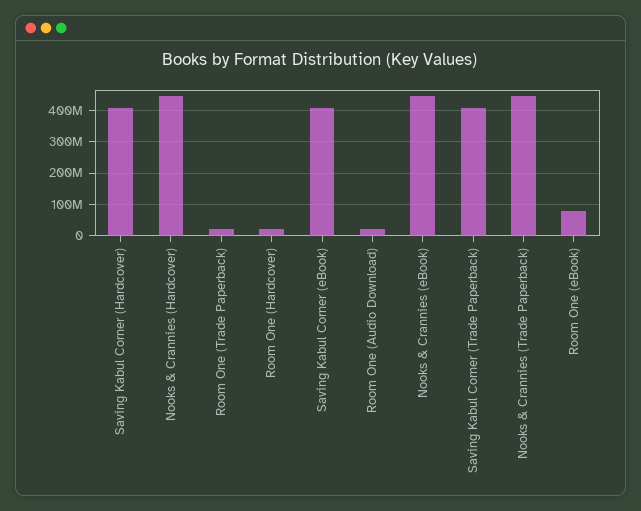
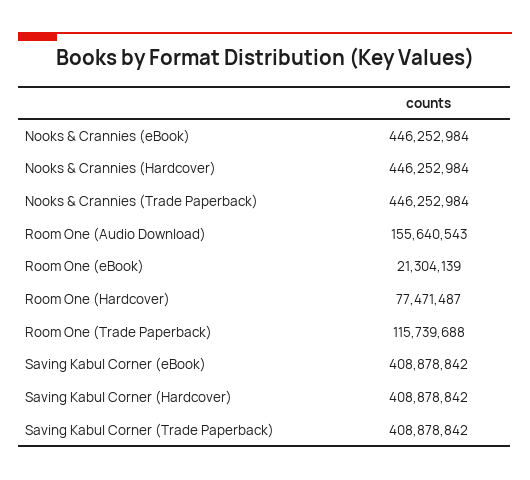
  {
    "Saving Kabul Corner (Hardcover)": 408878842,
    "Nooks & Crannies (Hardcover)": 446252984,
-   "Room One (Trade Paperback)": 20000000,
+   "Room One (Trade Paperback)": 115739688,
-   "Room One (Hardcover)": 20000000,
+   "Room One (Hardcover)": 77471487,
    "Saving Kabul Corner (eBook)": 408878842,
-   "Room One (Audio Download)": 20000000,
+   "Room One (Audio Download)": 155640543,
    "Nooks & Crannies (eBook)": 446252984,
    "Saving Kabul Corner (Trade Paperback)": 408878842,
    "Nooks & Crannies (Trade Paperback)": 446252984,
-   "Room One (eBook)": 80000000
+   "Room One (eBook)": 21304139
  }

